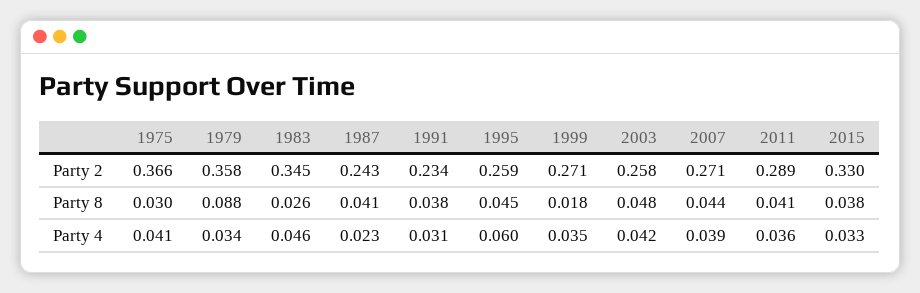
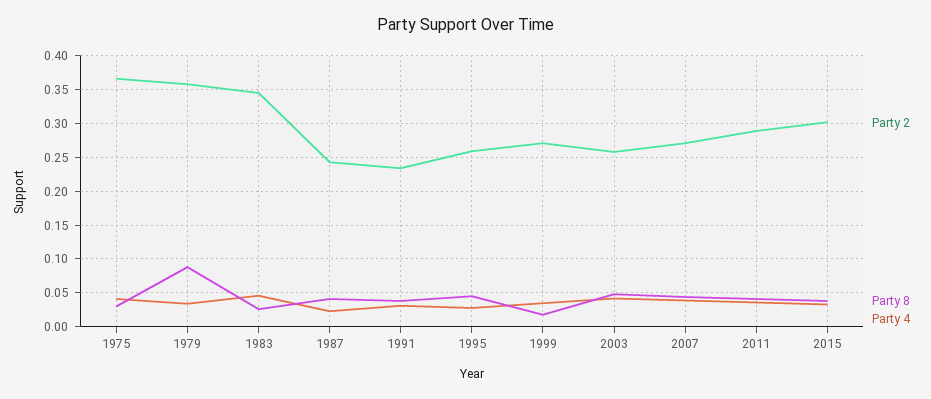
  {
    "Party 2": {
      "1975": 0.366,
      "1979": 0.358,
      "1983": 0.345,
      "1987": 0.243,
      "1991": 0.234,
      "1995": 0.259,
      "1999": 0.271,
      "2003": 0.258,
      "2007": 0.271,
      "2011": 0.289,
-     "2015": 0.33
+     "2015": 0.3
    },
    "Party 8": {
      "1975": 0.03,
      "1979": 0.088,
      "1983": 0.026,
      "1987": 0.041,
      "1991": 0.038,
      "1995": 0.045,
      "1999": 0.018,
      "2003": 0.048,
      "2007": 0.044,
      "2011": 0.041,
      "2015": 0.038
    },
    "Party 4": {
      "1975": 0.041,
      "1979": 0.034,
      "1983": 0.046,
      "1987": 0.023,
      "1991": 0.031,
-     "1995": 0.06,
+     "1995": 0.03,
      "1999": 0.035,
      "2003": 0.042,
      "2007": 0.039,
      "2011": 0.036,
      "2015": 0.033
    }
  }

